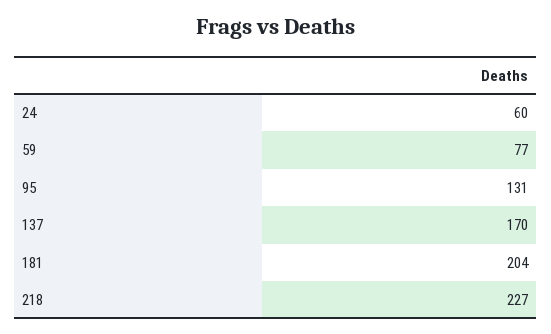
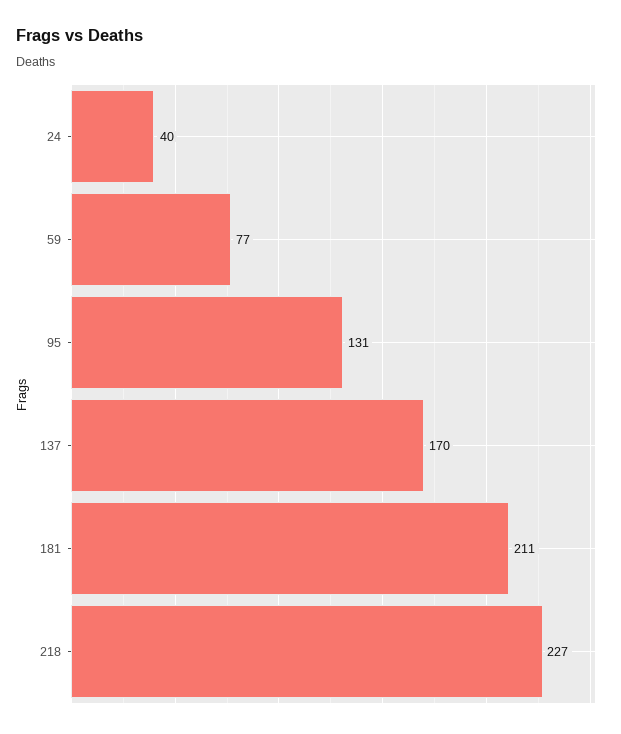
  {
-   "24": 60,
+   "24": 40,
    "59": 77,
    "95": 131,
    "137": 170,
-   "181": 204,
+   "181": 211,
    "218": 227
  }

